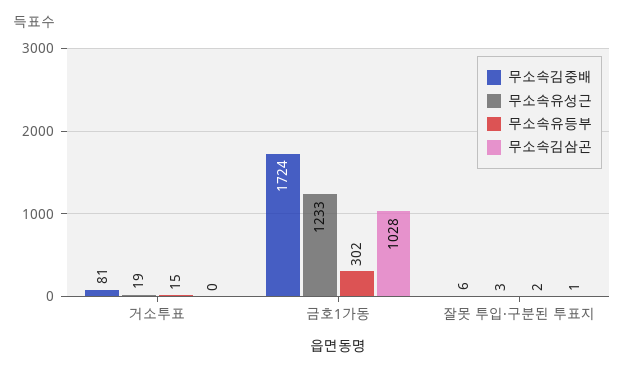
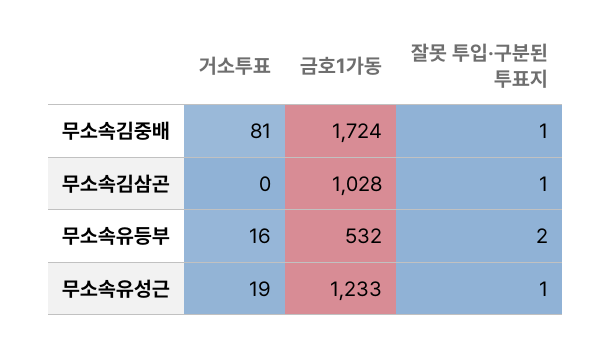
  {
    "무소속김중배": {
      "거소투표": 81,
      "금호1가동": 1724,
-     "잘못 투입·구분된 투표지": 6
+     "잘못 투입·구분된 투표지": 1
    },
    "무소속유성근": {
      "거소투표": 19,
      "금호1가동": 1233,
-     "잘못 투입·구분된 투표지": 3
+     "잘못 투입·구분된 투표지": 1
    },
    "무소속유등부": {
-     "거소투표": 15,
+     "거소투표": 16,
-     "금호1가동": 302,
+     "금호1가동": 532,
      "잘못 투입·구분된 투표지": 2
    },
    "무소속김삼곤": {
      "거소투표": 0,
      "금호1가동": 1028,
      "잘못 투입·구분된 투표지": 1
    }
  }

